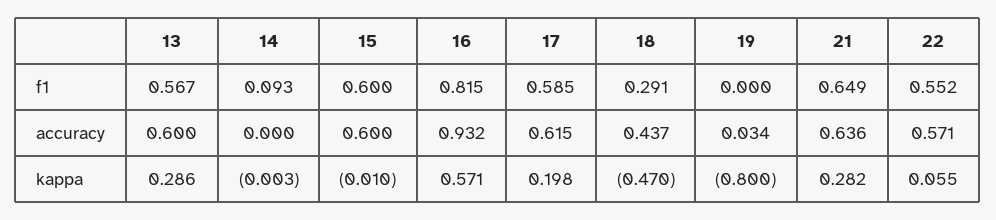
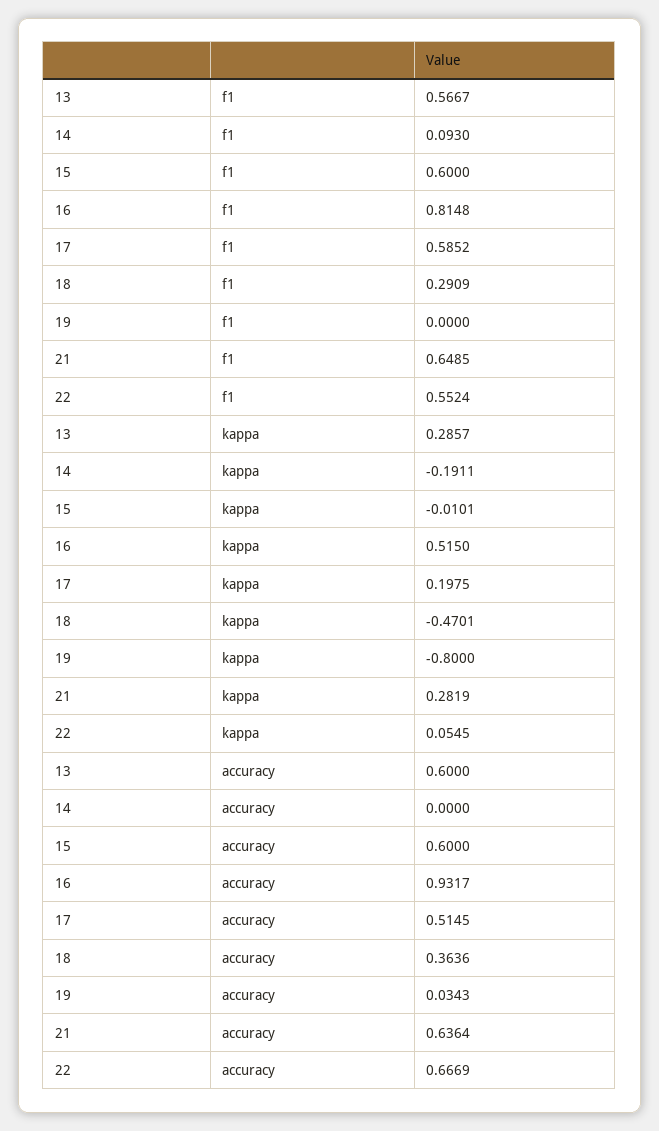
  {
    "13": {
      "f1": 0.5667,
      "accuracy": 0.6,
      "kappa": 0.2857
    },
    "14": {
      "f1": 0.093,
      "accuracy": 0,
-     "kappa": -0.003
+     "kappa": -0.1911
    },
    "15": {
      "f1": 0.6,
      "accuracy": 0.6,
      "kappa": -0.0101
    },
    "16": {
      "f1": 0.8148,
      "accuracy": 0.9317,
-     "kappa": 0.571
+     "kappa": 0.515
    },
    "17": {
      "f1": 0.5852,
-     "accuracy": 0.615,
+     "accuracy": 0.5145,
      "kappa": 0.1975
    },
    "18": {
      "f1": 0.2909,
-     "accuracy": 0.437,
+     "accuracy": 0.3636,
      "kappa": -0.4701
    },
    "19": {
      "f1": 0,
      "accuracy": 0.0343,
      "kappa": -0.8
    },
    "21": {
      "f1": 0.6485,
      "accuracy": 0.6364,
      "kappa": 0.2819
    },
    "22": {
      "f1": 0.5524,
-     "accuracy": 0.571,
+     "accuracy": 0.6669,
      "kappa": 0.0545
    }
  }

